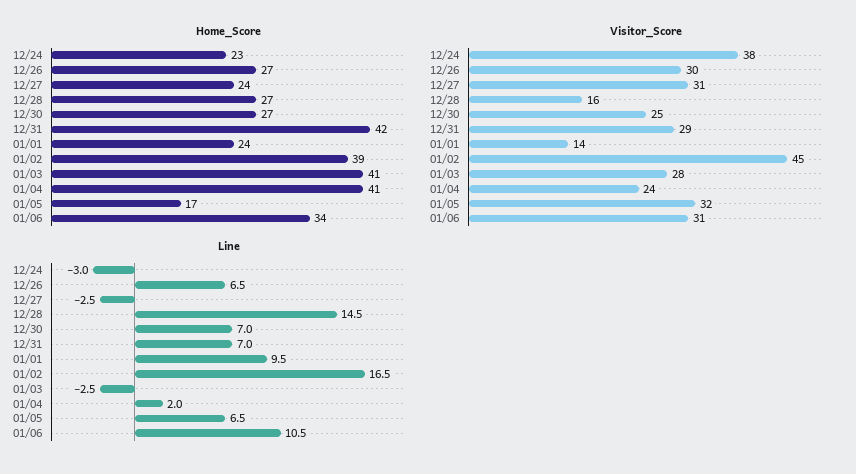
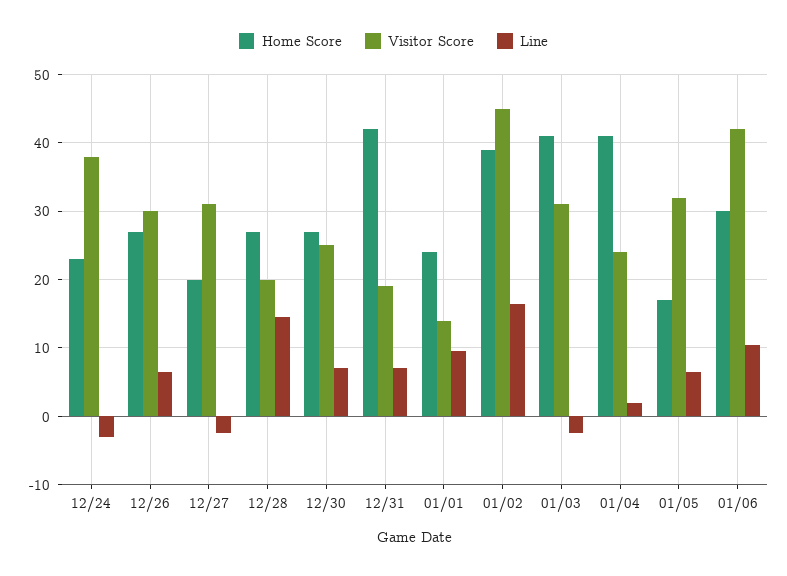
  {
    "Home_Score": {
      "12/24": 23,
      "12/26": 27,
-     "12/27": 24,
+     "12/27": 20,
      "12/28": 27,
      "12/30": 27,
      "12/31": 42,
      "01/01": 24,
      "01/02": 39,
      "01/03": 41,
      "01/04": 41,
      "01/05": 17,
-     "01/06": 34
+     "01/06": 30
    },
    "Visitor_Score": {
      "12/24": 38,
      "12/26": 30,
      "12/27": 31,
-     "12/28": 16,
+     "12/28": 20,
      "12/30": 25,
-     "12/31": 29,
+     "12/31": 19,
      "01/01": 14,
      "01/02": 45,
-     "01/03": 28,
+     "01/03": 31,
      "01/04": 24,
      "01/05": 32,
-     "01/06": 31
+     "01/06": 42
    },
    "Line": {
      "12/24": -3,
      "12/26": 6.5,
      "12/27": -2.5,
      "12/28": 14.5,
      "12/30": 7,
      "12/31": 7,
      "01/01": 9.5,
      "01/02": 16.5,
      "01/03": -2.5,
      "01/04": 2,
      "01/05": 6.5,
      "01/06": 10.5
    }
  }

